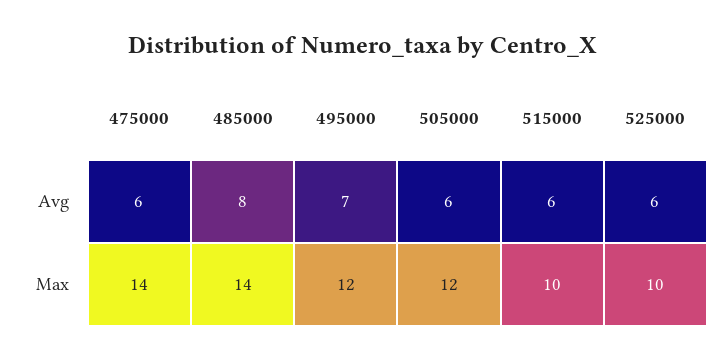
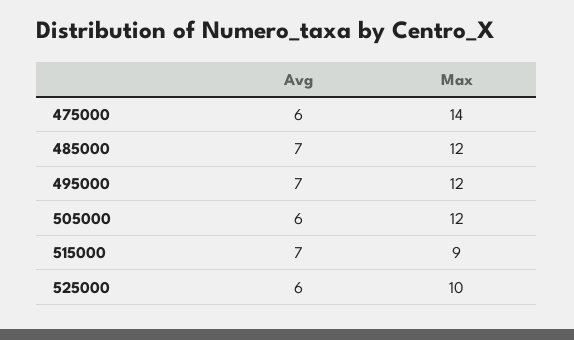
  {
    "475000": {
      "Avg": 6,
      "Max": 14
    },
    "485000": {
-     "Avg": 8,
+     "Avg": 7,
-     "Max": 14
+     "Max": 12
    },
    "495000": {
      "Avg": 7,
      "Max": 12
    },
    "505000": {
      "Avg": 6,
      "Max": 12
    },
    "515000": {
-     "Avg": 6,
+     "Avg": 7,
-     "Max": 10
+     "Max": 9
    },
    "525000": {
      "Avg": 6,
      "Max": 10
    }
  }

